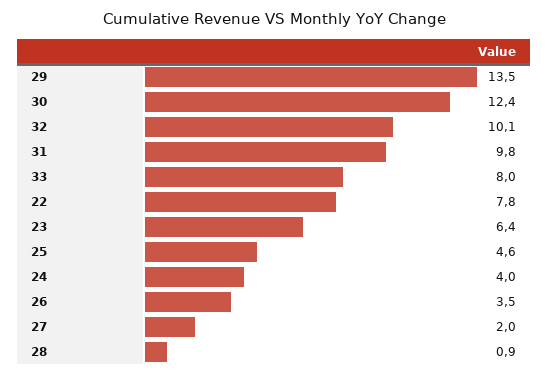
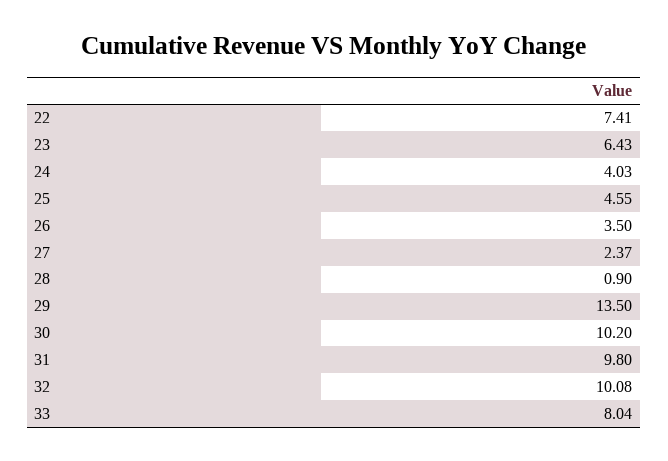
  {
    "29": 13.5,
-   "30": 12.4,
+   "30": 10.2,
    "32": 10.08,
    "31": 9.8,
    "33": 8.04,
-   "22": 7.8,
+   "22": 7.41,
    "23": 6.43,
    "25": 4.55,
    "24": 4.03,
    "26": 3.5,
-   "27": 2,
+   "27": 2.37,
    "28": 0.9
  }

